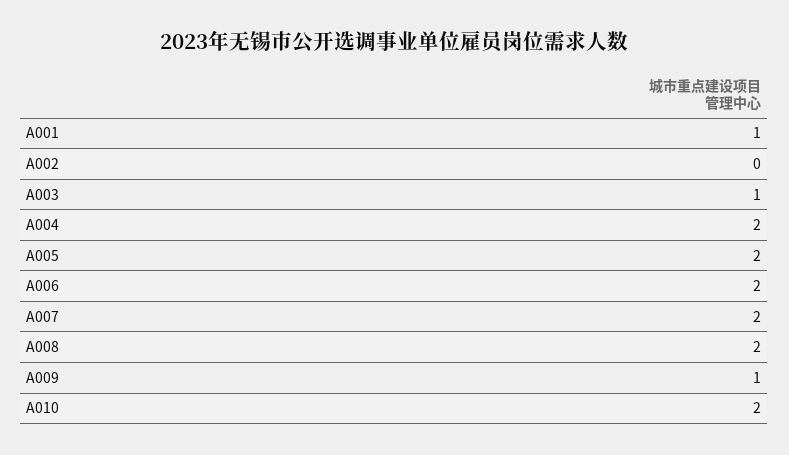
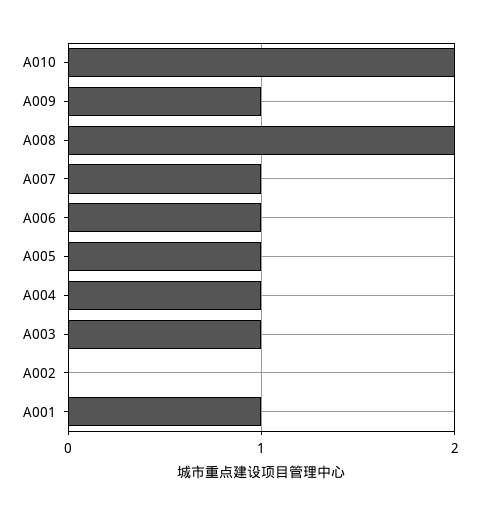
  {
    "A001": 1,
    "A002": 0,
    "A003": 1,
-   "A004": 2,
+   "A004": 1,
-   "A005": 2,
+   "A005": 1,
-   "A006": 2,
+   "A006": 1,
-   "A007": 2,
+   "A007": 1,
    "A008": 2,
    "A009": 1,
    "A010": 2
  }

